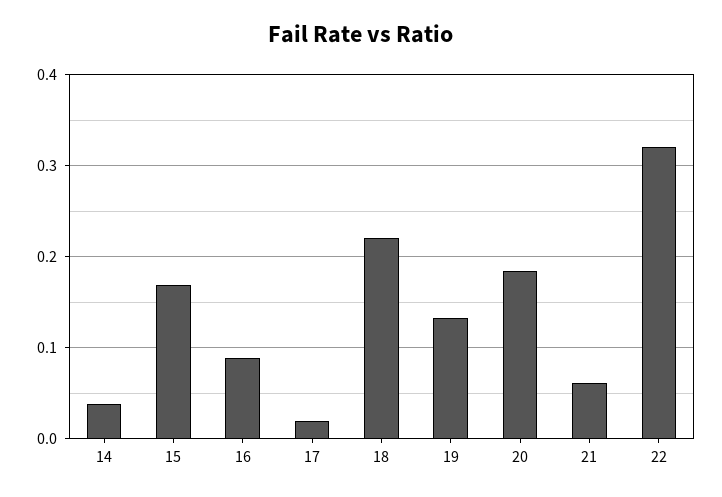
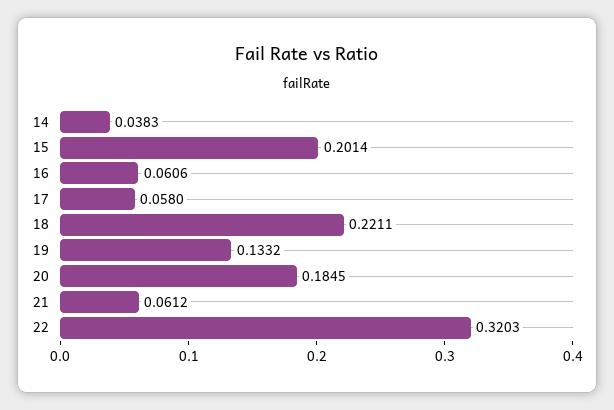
  {
    "14": 0.0383,
-   "15": 0.17,
+   "15": 0.2014,
-   "16": 0.09,
+   "16": 0.0606,
-   "17": 0.02,
+   "17": 0.058,
    "18": 0.2211,
    "19": 0.1332,
    "20": 0.1845,
    "21": 0.0612,
    "22": 0.3203
  }

